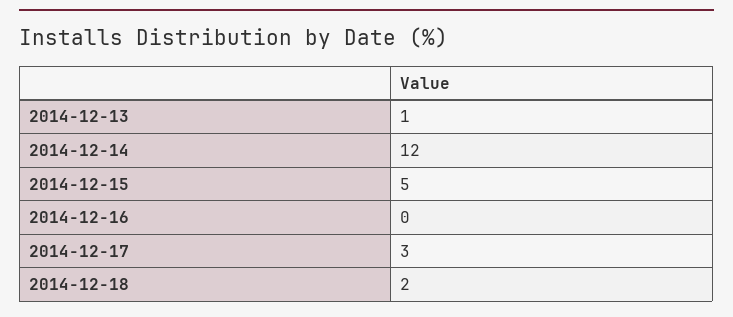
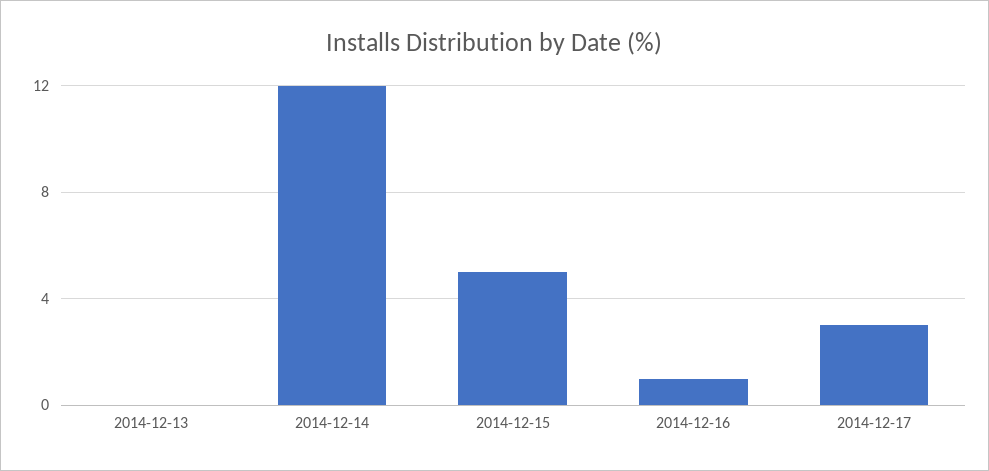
  {
-   "2014-12-13": 1,
+   "2014-12-13": 0,
    "2014-12-14": 12,
    "2014-12-15": 5,
-   "2014-12-16": 0,
+   "2014-12-16": 1,
-   "2014-12-17": 3,
+   "2014-12-17": 3
-   "2014-12-18": 2
  }

